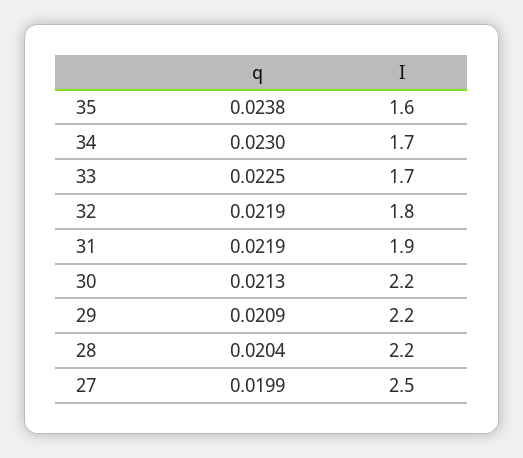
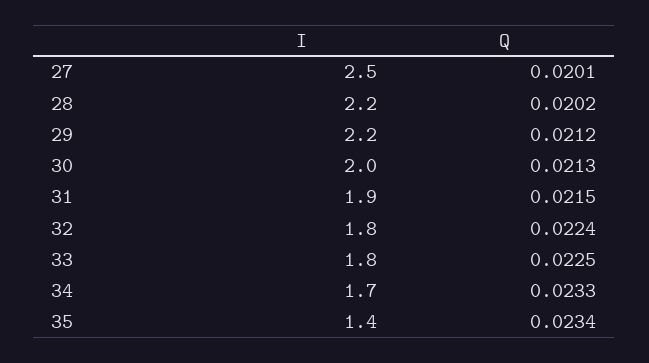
  {
    "q": {
-     "35": 0.0238,
+     "35": 0.0234,
-     "34": 0.023,
+     "34": 0.0233,
      "33": 0.0225,
-     "32": 0.0219,
+     "32": 0.0224,
-     "31": 0.0219,
+     "31": 0.0215,
      "30": 0.0213,
-     "29": 0.0209,
+     "29": 0.0212,
-     "28": 0.0204,
+     "28": 0.0202,
-     "27": 0.0199
+     "27": 0.0201
    },
    "I": {
-     "35": 1.6,
+     "35": 1.4,
      "34": 1.7,
-     "33": 1.7,
+     "33": 1.8,
      "32": 1.8,
      "31": 1.9,
-     "30": 2.2,
+     "30": 2,
      "29": 2.2,
      "28": 2.2,
      "27": 2.5
    }
  }

